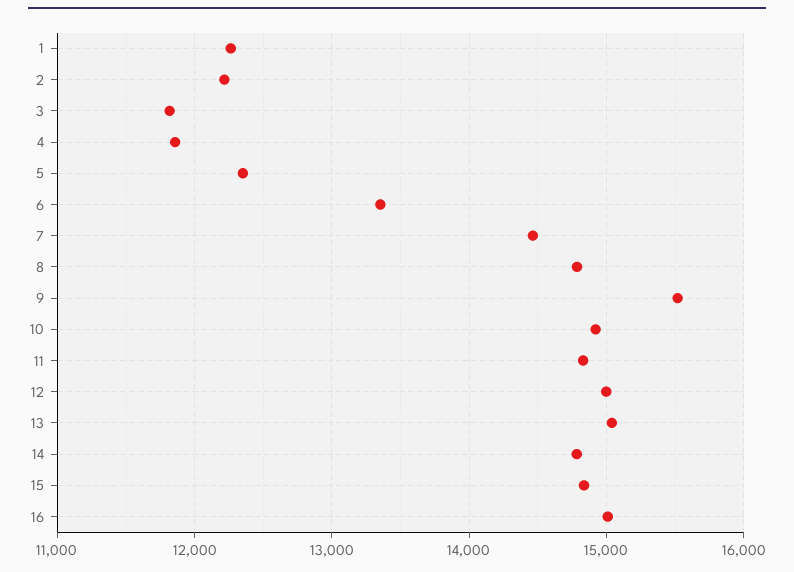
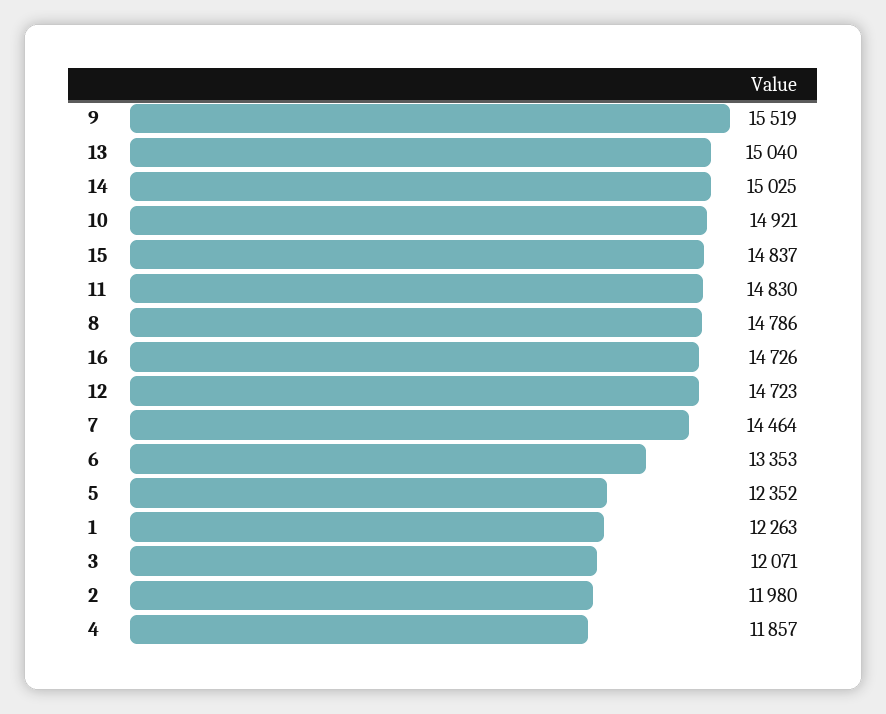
  {
    "1": 12263,
-   "2": 12200,
+   "2": 11980,
-   "3": 11800,
+   "3": 12071,
    "4": 11857,
    "5": 12352,
    "6": 13353,
    "7": 14464,
    "8": 14786,
    "9": 15519,
    "10": 14921,
    "11": 14830,
-   "12": 15000,
+   "12": 14723,
    "13": 15040,
-   "14": 14800,
+   "14": 15025,
    "15": 14837,
-   "16": 15000
+   "16": 14726
  }

